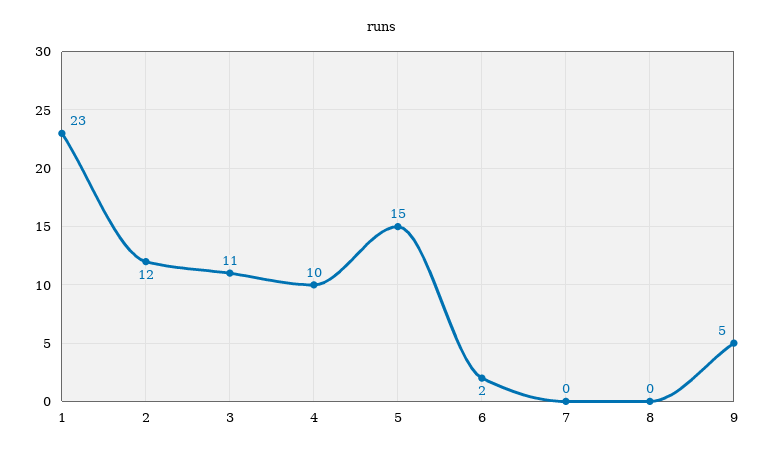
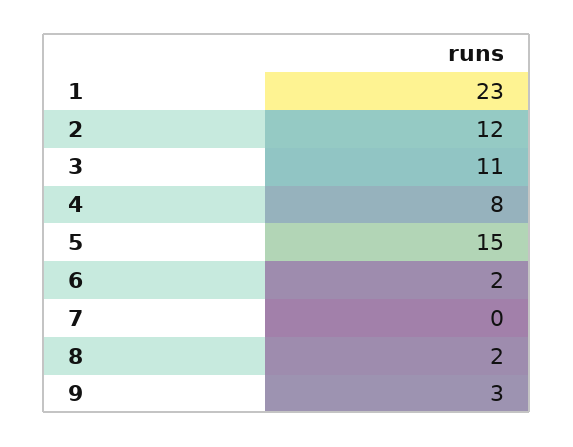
  {
    "1": 23,
    "2": 12,
    "3": 11,
-   "4": 10,
+   "4": 8,
    "5": 15,
    "6": 2,
    "7": 0,
-   "8": 0,
+   "8": 2,
-   "9": 5
+   "9": 3
  }

